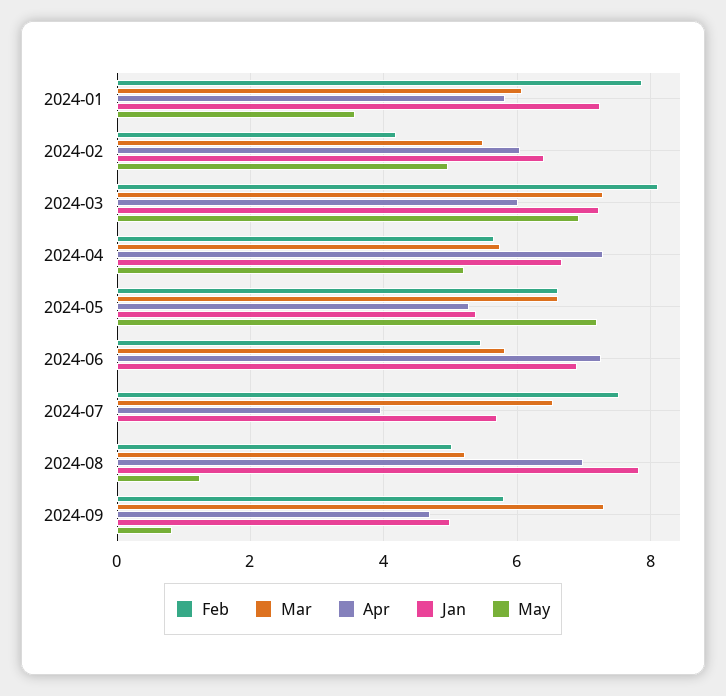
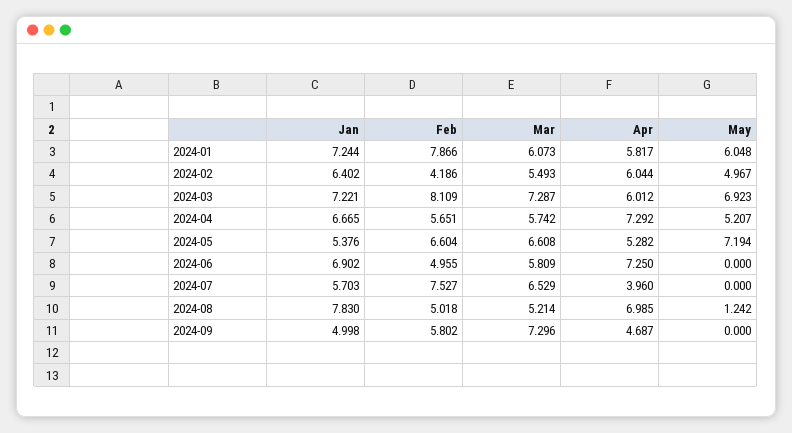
  {
    "Feb": {
      "2024-01": 7.866,
      "2024-02": 4.186,
      "2024-03": 8.109,
      "2024-04": 5.651,
      "2024-05": 6.604,
-     "2024-06": 5.4,
+     "2024-06": 4.955,
      "2024-07": 7.527,
      "2024-08": 5.018,
      "2024-09": 5.802
    },
    "Mar": {
      "2024-01": 6.073,
      "2024-02": 5.493,
      "2024-03": 7.287,
      "2024-04": 5.742,
      "2024-05": 6.608,
      "2024-06": 5.809,
      "2024-07": 6.529,
      "2024-08": 5.214,
      "2024-09": 7.296
    },
    "Apr": {
      "2024-01": 5.817,
      "2024-02": 6.044,
      "2024-03": 6.012,
      "2024-04": 7.292,
      "2024-05": 5.282,
      "2024-06": 7.25,
      "2024-07": 3.96,
      "2024-08": 6.985,
      "2024-09": 4.687
    },
    "Jan": {
      "2024-01": 7.244,
      "2024-02": 6.402,
      "2024-03": 7.221,
      "2024-04": 6.665,
      "2024-05": 5.376,
      "2024-06": 6.902,
      "2024-07": 5.703,
      "2024-08": 7.83,
      "2024-09": 4.998
    },
    "May": {
-     "2024-01": 3.6,
+     "2024-01": 6.048,
      "2024-02": 4.967,
      "2024-03": 6.923,
      "2024-04": 5.207,
      "2024-05": 7.194,
      "2024-06": 0,
      "2024-07": 0,
      "2024-08": 1.242,
-     "2024-09": 0.8
+     "2024-09": 0
    }
  }

